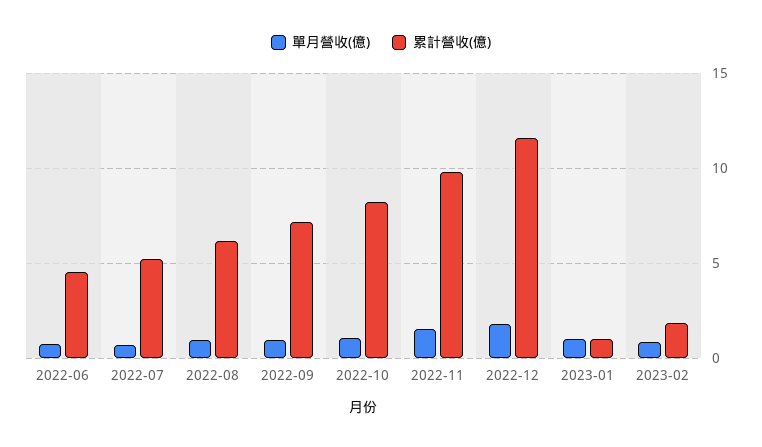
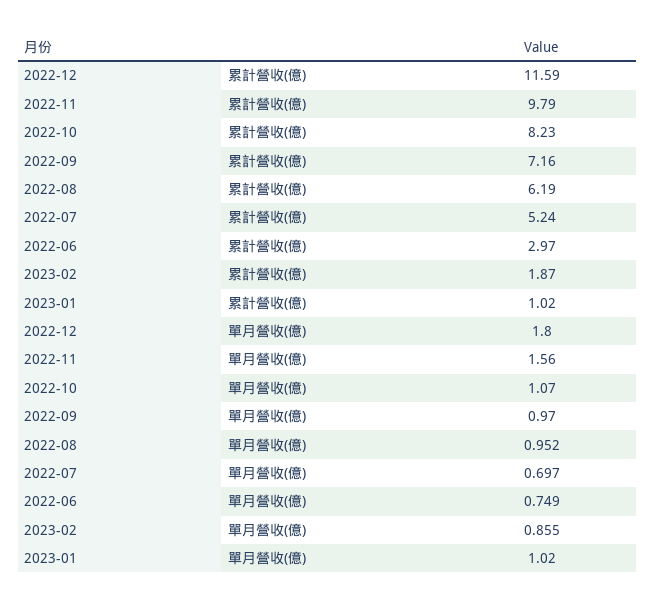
  {
    "單月營收(億)": {
      "2022-06": 0.749,
      "2022-07": 0.697,
      "2022-08": 0.952,
      "2022-09": 0.97,
      "2022-10": 1.07,
      "2022-11": 1.56,
      "2022-12": 1.8,
      "2023-01": 1.02,
      "2023-02": 0.855
    },
    "累計營收(億)": {
-     "2022-06": 4.5,
+     "2022-06": 2.97,
      "2022-07": 5.24,
      "2022-08": 6.19,
      "2022-09": 7.16,
      "2022-10": 8.23,
      "2022-11": 9.79,
      "2022-12": 11.59,
      "2023-01": 1.02,
      "2023-02": 1.87
    }
  }

